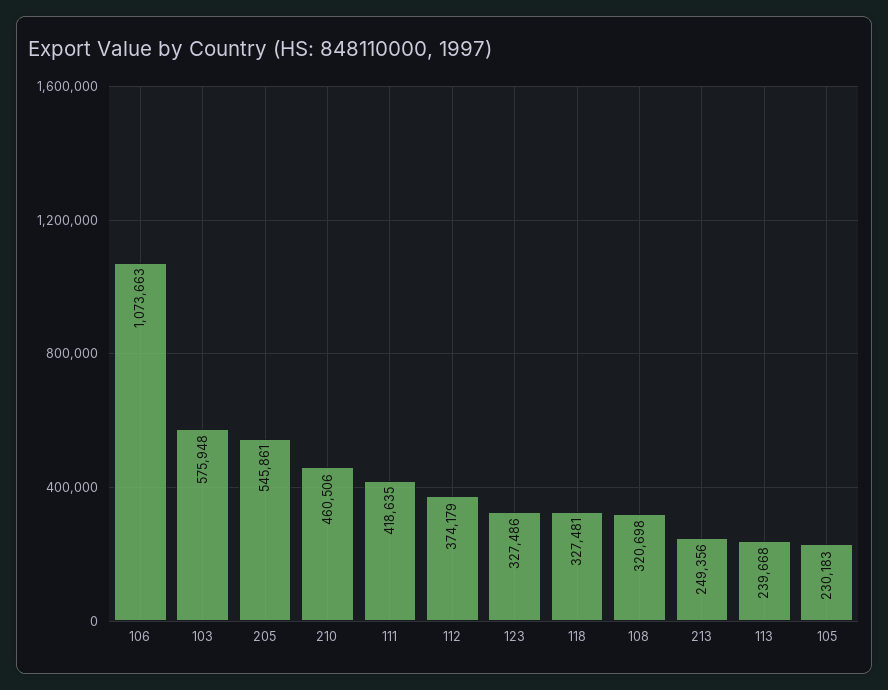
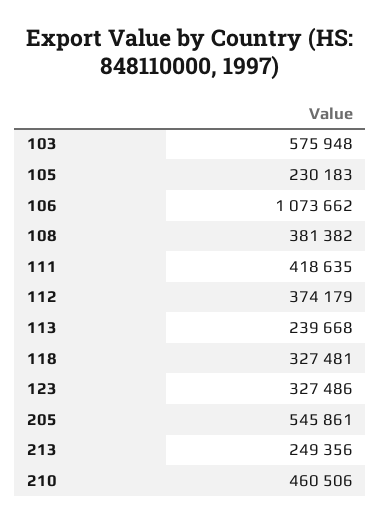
  {
-   "106": 1073663,
+   "106": 1073662,
    "103": 575948,
    "205": 545861,
    "210": 460506,
    "111": 418635,
    "112": 374179,
    "123": 327486,
    "118": 327481,
-   "108": 320698,
+   "108": 381382,
    "213": 249356,
    "113": 239668,
    "105": 230183
  }

